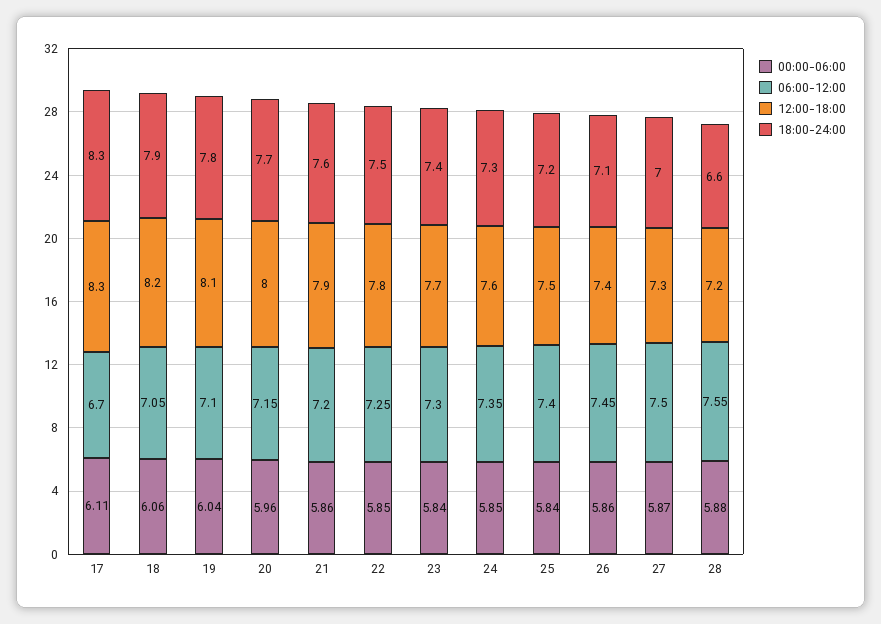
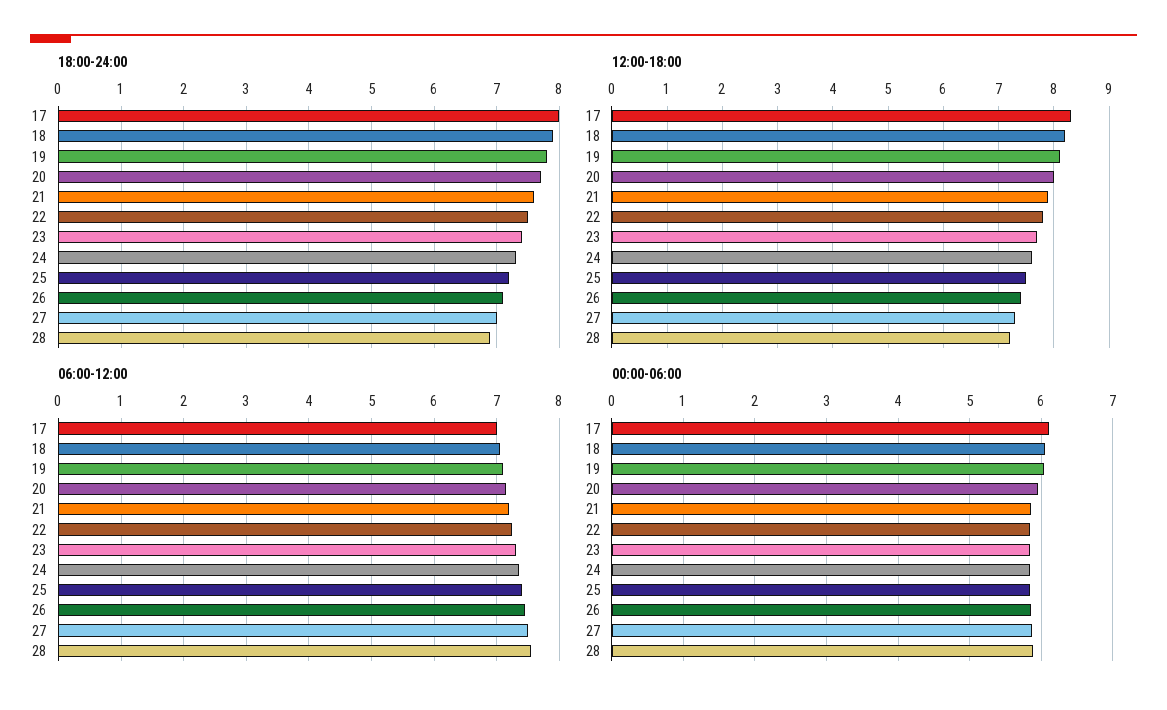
  {
    "00:00-06:00": {
      "17": 6.11,
      "18": 6.06,
      "19": 6.04,
      "20": 5.96,
      "21": 5.86,
      "22": 5.85,
      "23": 5.84,
      "24": 5.85,
      "25": 5.84,
      "26": 5.86,
      "27": 5.87,
      "28": 5.88
    },
    "06:00-12:00": {
-     "17": 6.7,
+     "17": 7,
      "18": 7.05,
      "19": 7.1,
      "20": 7.15,
      "21": 7.2,
      "22": 7.25,
      "23": 7.3,
      "24": 7.35,
      "25": 7.4,
      "26": 7.45,
      "27": 7.5,
      "28": 7.55
    },
    "12:00-18:00": {
      "17": 8.3,
      "18": 8.2,
      "19": 8.1,
      "20": 8,
      "21": 7.9,
      "22": 7.8,
      "23": 7.7,
      "24": 7.6,
      "25": 7.5,
      "26": 7.4,
      "27": 7.3,
      "28": 7.2
    },
    "18:00-24:00": {
-     "17": 8.3,
+     "17": 8,
      "18": 7.9,
      "19": 7.8,
      "20": 7.7,
      "21": 7.6,
      "22": 7.5,
      "23": 7.4,
      "24": 7.3,
      "25": 7.2,
      "26": 7.1,
      "27": 7,
-     "28": 6.6
+     "28": 6.9
    }
  }

